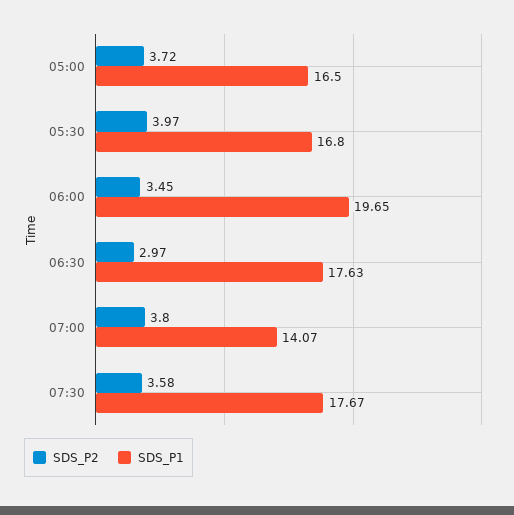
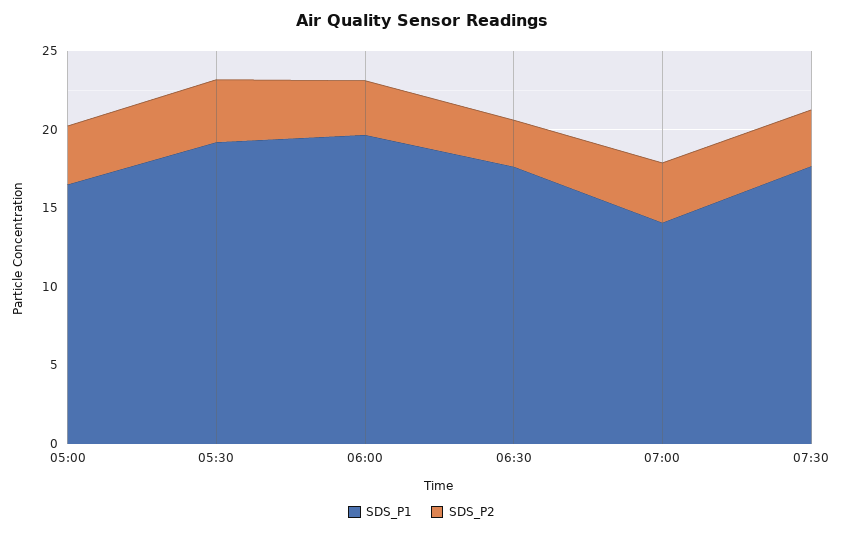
  {
    "SDS_P2": {
      "05:00": 3.72,
      "05:30": 3.97,
      "06:00": 3.45,
      "06:30": 2.97,
      "07:00": 3.8,
      "07:30": 3.58
    },
    "SDS_P1": {
      "05:00": 16.5,
-     "05:30": 16.8,
+     "05:30": 19,
      "06:00": 19.65,
      "06:30": 17.63,
      "07:00": 14.07,
      "07:30": 17.67
    }
  }

